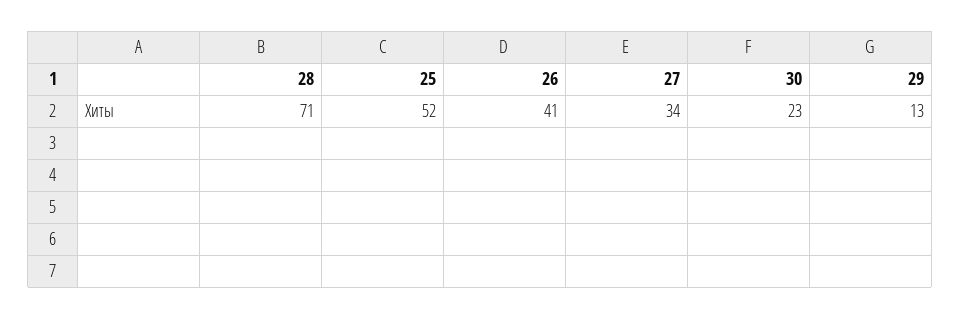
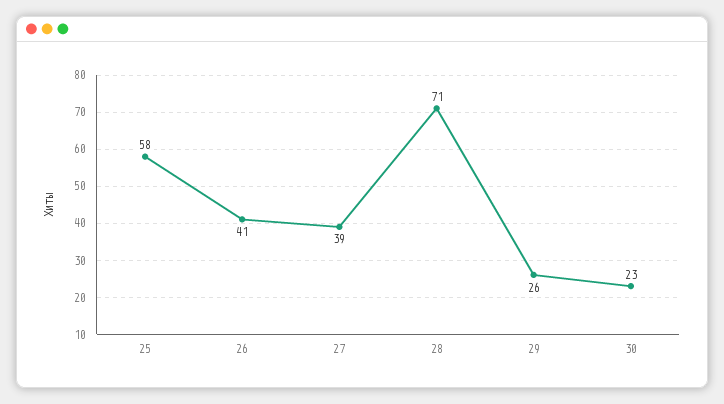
  {
    "28": 71,
-   "25": 52,
+   "25": 58,
    "26": 41,
-   "27": 34,
+   "27": 39,
    "30": 23,
-   "29": 13
+   "29": 26
  }

